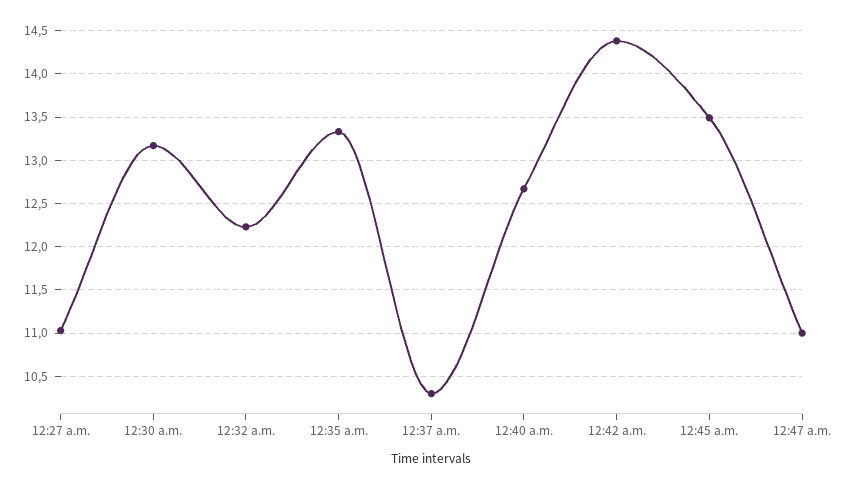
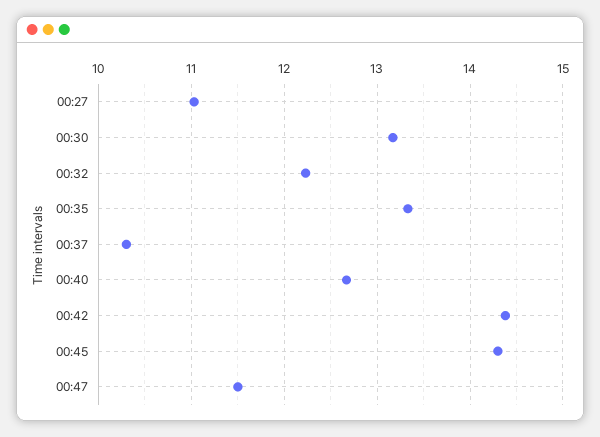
  {
    "12:27 a.m.": 11,
    "12:30 a.m.": 13.2,
    "12:32 a.m.": 12.2,
    "12:35 a.m.": 13.3,
    "12:37 a.m.": 10.3,
    "12:40 a.m.": 12.7,
    "12:42 a.m.": 14.4,
-   "12:45 a.m.": 13.5,
+   "12:45 a.m.": 14.3,
-   "12:47 a.m.": 11
+   "12:47 a.m.": 11.5
  }

